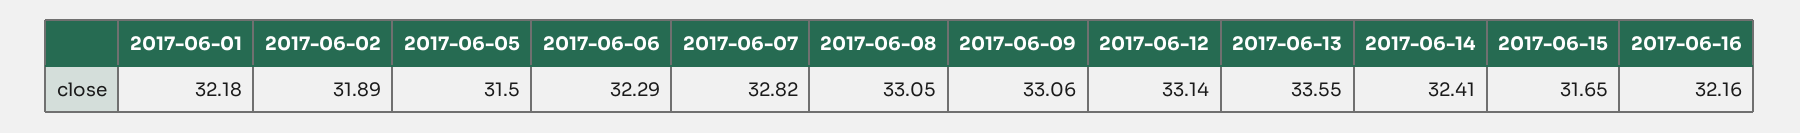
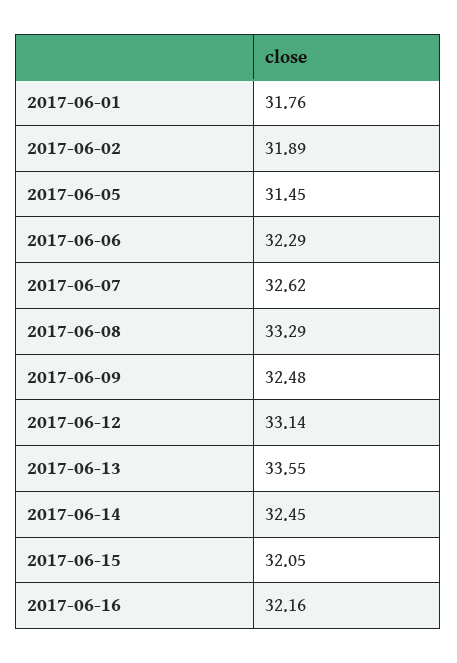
  {
-   "2017-06-01": 32.18,
+   "2017-06-01": 31.76,
    "2017-06-02": 31.89,
-   "2017-06-05": 31.5,
+   "2017-06-05": 31.45,
    "2017-06-06": 32.29,
-   "2017-06-07": 32.82,
+   "2017-06-07": 32.62,
-   "2017-06-08": 33.05,
+   "2017-06-08": 33.29,
-   "2017-06-09": 33.06,
+   "2017-06-09": 32.48,
    "2017-06-12": 33.14,
    "2017-06-13": 33.55,
-   "2017-06-14": 32.41,
+   "2017-06-14": 32.45,
-   "2017-06-15": 31.65,
+   "2017-06-15": 32.05,
    "2017-06-16": 32.16
  }

